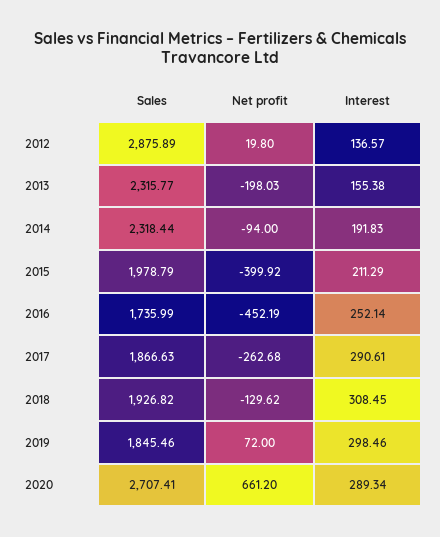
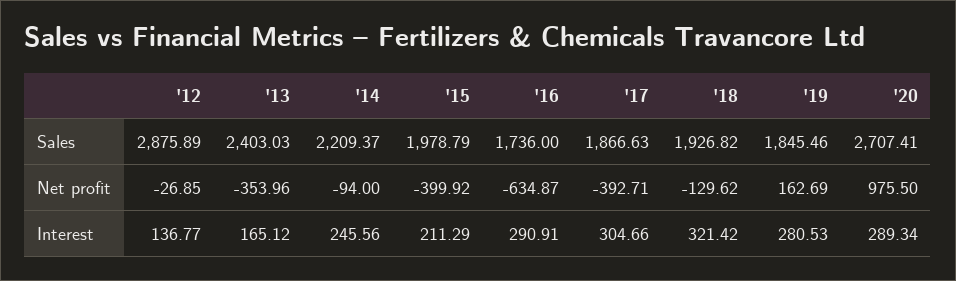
  {
    "Sales": {
      "2012": 2875.89,
-     "2013": 2315.77,
+     "2013": 2403.03,
-     "2014": 2318.44,
+     "2014": 2209.37,
      "2015": 1978.79,
-     "2016": 1735.99,
+     "2016": 1736,
      "2017": 1866.63,
      "2018": 1926.82,
      "2019": 1845.46,
      "2020": 2707.41
    },
    "Net profit": {
-     "2012": 19.8,
+     "2012": -26.85,
-     "2013": -198.03,
+     "2013": -353.96,
      "2014": -94,
      "2015": -399.92,
-     "2016": -452.19,
+     "2016": -634.87,
-     "2017": -262.68,
+     "2017": -392.71,
      "2018": -129.62,
-     "2019": 72,
+     "2019": 162.69,
-     "2020": 661.2
+     "2020": 975.5
    },
    "Interest": {
-     "2012": 136.57,
+     "2012": 136.77,
-     "2013": 155.38,
+     "2013": 165.12,
-     "2014": 191.83,
+     "2014": 245.56,
      "2015": 211.29,
-     "2016": 252.14,
+     "2016": 290.91,
-     "2017": 290.61,
+     "2017": 304.66,
-     "2018": 308.45,
+     "2018": 321.42,
-     "2019": 298.46,
+     "2019": 280.53,
      "2020": 289.34
    }
  }

